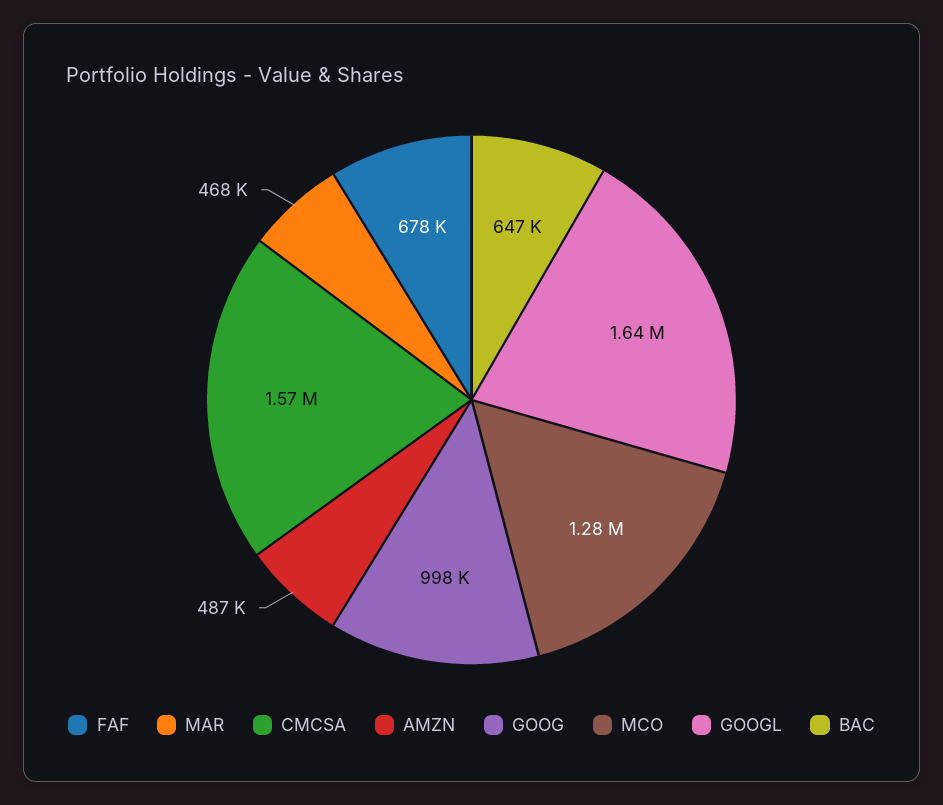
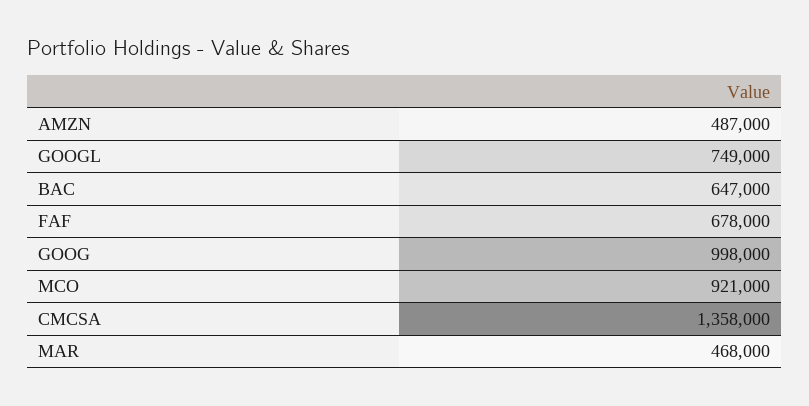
  {
    "FAF": 678000,
    "MAR": 468000,
-   "CMCSA": 1570000,
+   "CMCSA": 1358000,
    "AMZN": 487000,
    "GOOG": 998000,
-   "MCO": 1280000,
+   "MCO": 921000,
-   "GOOGL": 1640000,
+   "GOOGL": 749000,
    "BAC": 647000
  }

